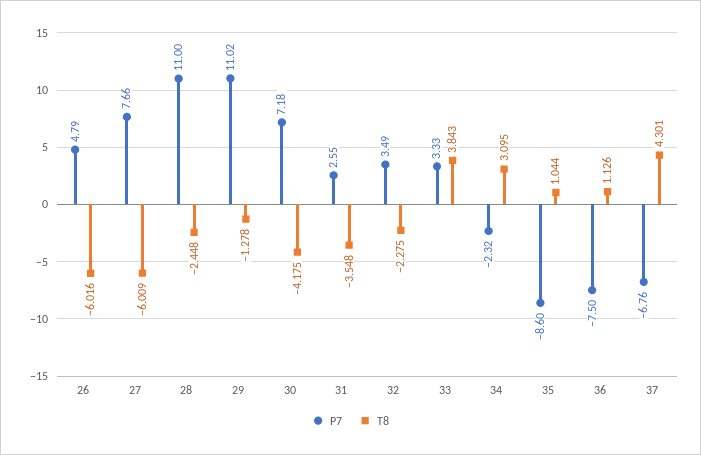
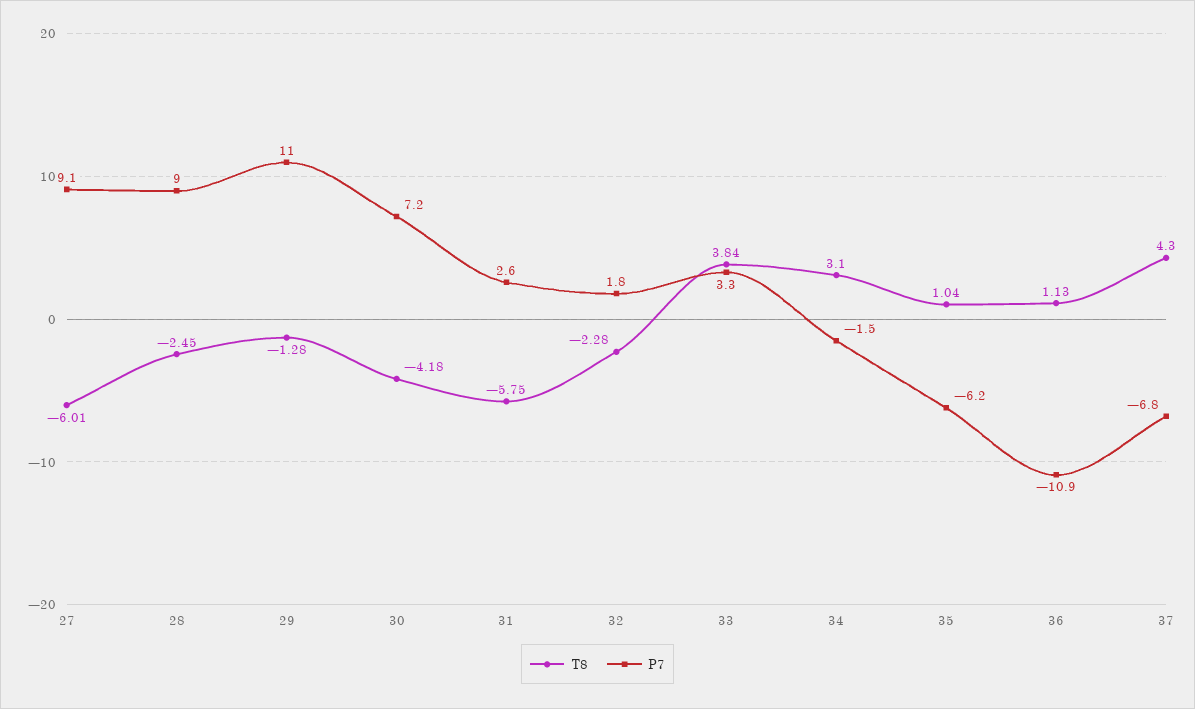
  {
    "P7": {
-     "26": 4.79,
-     "27": 7.66,
+     "27": 9.1,
-     "28": 11,
+     "28": 9,
      "29": 11.02,
      "30": 7.18,
      "31": 2.55,
-     "32": 3.49,
+     "32": 1.8,
      "33": 3.33,
-     "34": -2.32,
+     "34": -1.5,
-     "35": -8.6,
+     "35": -6.2,
-     "36": -7.5,
+     "36": -10.9,
      "37": -6.76
    },
    "T8": {
-     "26": -6.016,
      "27": -6.009,
      "28": -2.448,
      "29": -1.278,
      "30": -4.175,
-     "31": -3.548,
+     "31": -5.75,
      "32": -2.275,
      "33": 3.843,
      "34": 3.095,
      "35": 1.044,
      "36": 1.126,
      "37": 4.301
    }
  }

